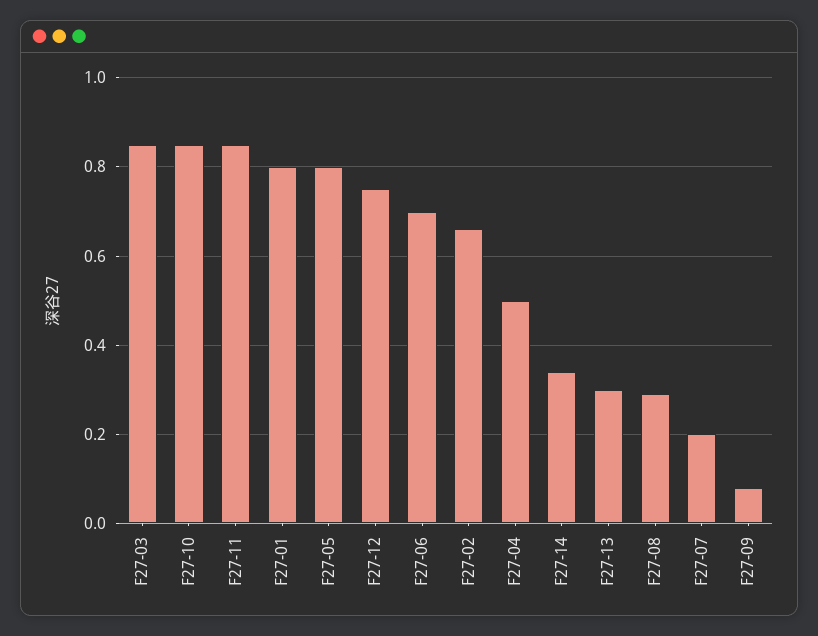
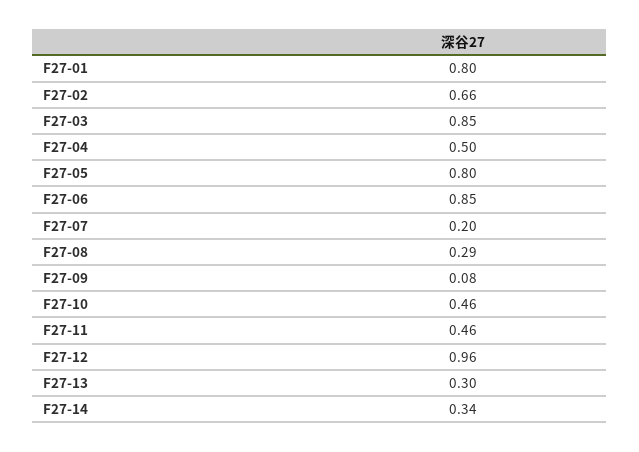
  {
    "F27-03": 0.85,
-   "F27-10": 0.85,
+   "F27-10": 0.46,
-   "F27-11": 0.85,
+   "F27-11": 0.46,
    "F27-01": 0.8,
    "F27-05": 0.8,
-   "F27-12": 0.75,
+   "F27-12": 0.96,
-   "F27-06": 0.7,
+   "F27-06": 0.85,
    "F27-02": 0.66,
    "F27-04": 0.5,
    "F27-14": 0.34,
    "F27-13": 0.3,
    "F27-08": 0.29,
    "F27-07": 0.2,
    "F27-09": 0.08
  }

